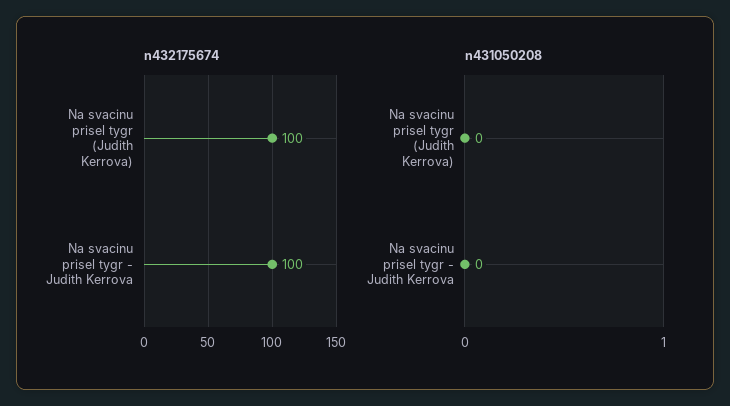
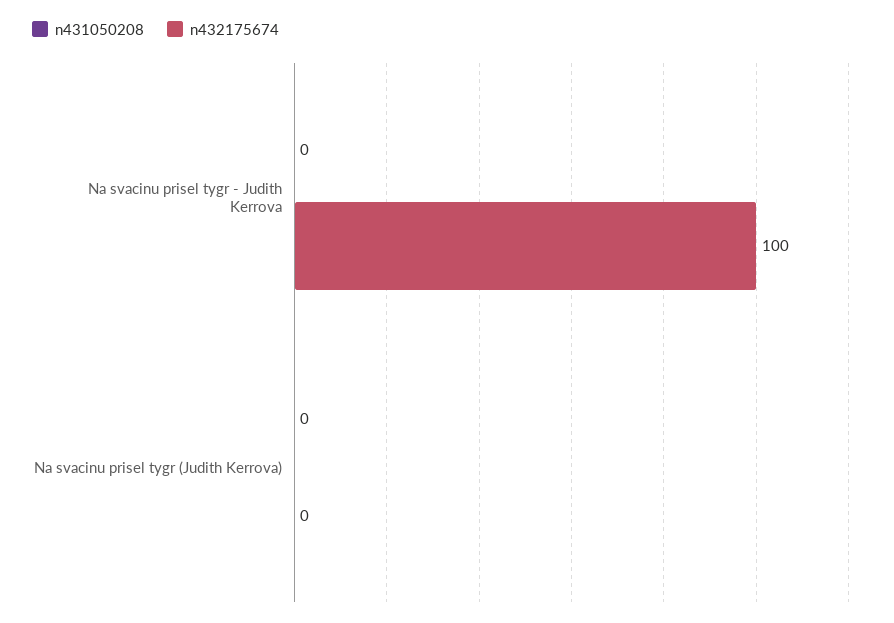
  {
    "n432175674": {
-     "Na svacinu prisel tygr (Judith Kerrova)": 100,
+     "Na svacinu prisel tygr (Judith Kerrova)": 0,
      "Na svacinu prisel tygr - Judith Kerrova": 100
    },
    "n431050208": {
      "Na svacinu prisel tygr (Judith Kerrova)": 0,
      "Na svacinu prisel tygr - Judith Kerrova": 0
    }
  }

